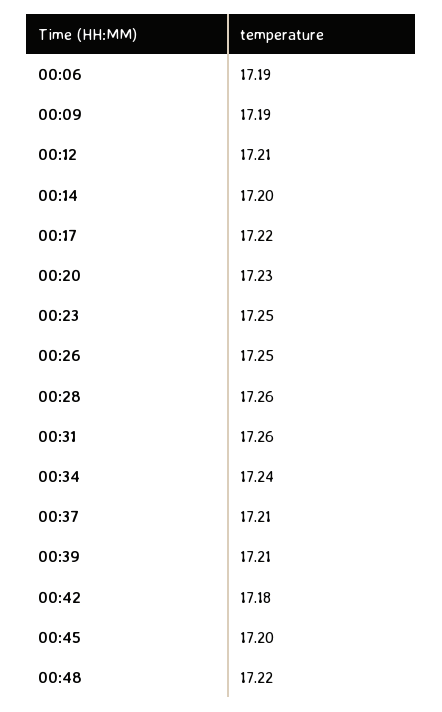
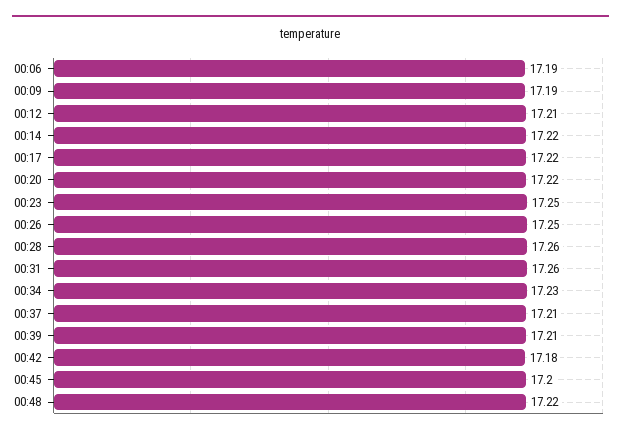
  {
    "00:06": 17.19,
    "00:09": 17.19,
    "00:12": 17.21,
-   "00:14": 17.2,
+   "00:14": 17.22,
    "00:17": 17.22,
-   "00:20": 17.23,
+   "00:20": 17.22,
    "00:23": 17.25,
    "00:26": 17.25,
    "00:28": 17.26,
    "00:31": 17.26,
-   "00:34": 17.24,
+   "00:34": 17.23,
    "00:37": 17.21,
    "00:39": 17.21,
    "00:42": 17.18,
    "00:45": 17.2,
    "00:48": 17.22
  }

